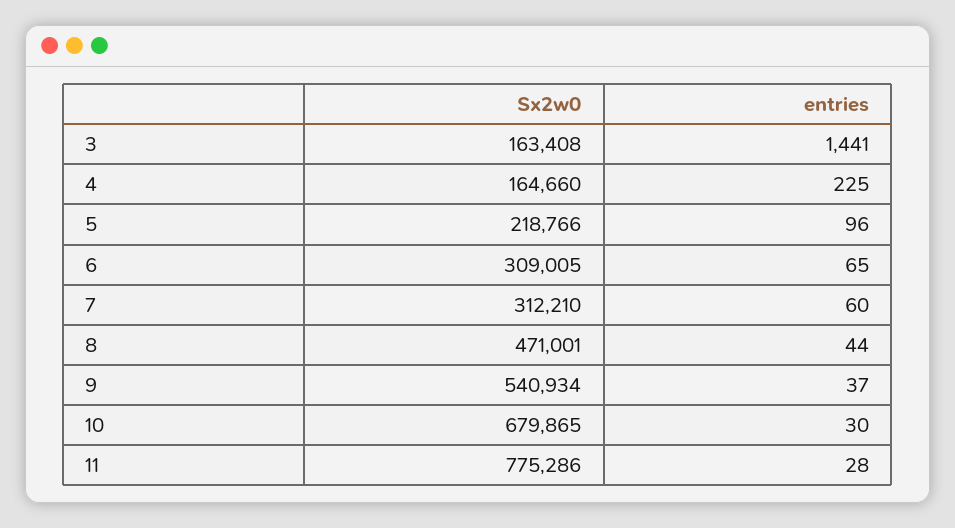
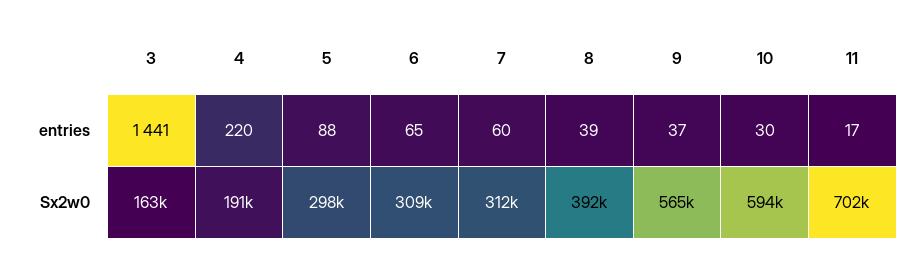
  {
    "Sx2w0": {
      "3": 163408,
-     "4": 164660,
+     "4": 191000,
-     "5": 218766,
+     "5": 298000,
      "6": 309005,
      "7": 312210,
-     "8": 471001,
+     "8": 392000,
-     "9": 540934,
+     "9": 565000,
-     "10": 679865,
+     "10": 594000,
-     "11": 775286
+     "11": 702000
    },
    "entries": {
      "3": 1441,
-     "4": 225,
+     "4": 220,
-     "5": 96,
+     "5": 88,
      "6": 65,
      "7": 60,
-     "8": 44,
+     "8": 39,
      "9": 37,
      "10": 30,
-     "11": 28
+     "11": 17
    }
  }

